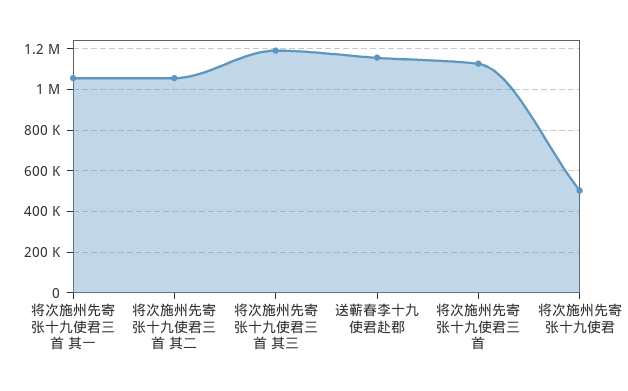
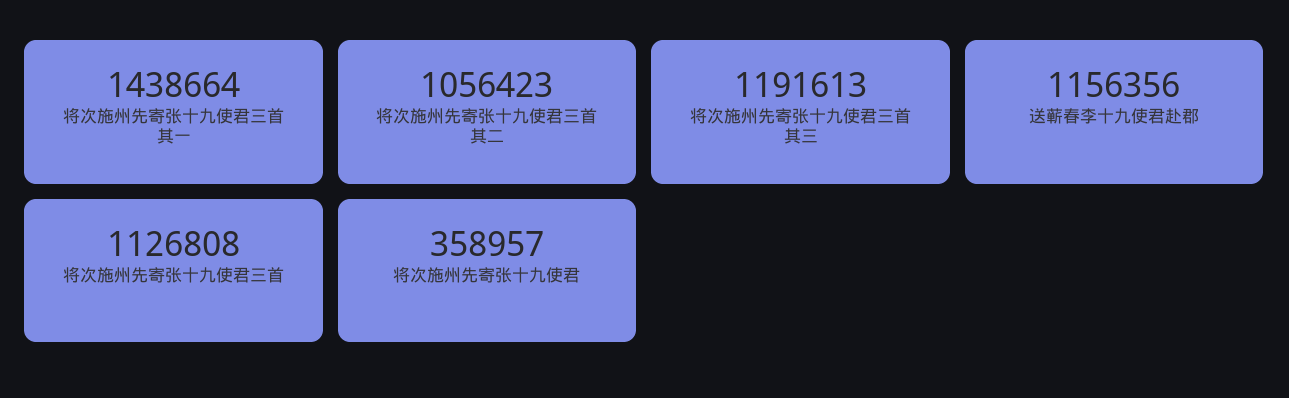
  {
-   "将次施州先寄张十九使君三首 其一": 1050000,
+   "将次施州先寄张十九使君三首 其一": 1438664,
    "将次施州先寄张十九使君三首 其二": 1056423,
    "将次施州先寄张十九使君三首 其三": 1191613,
    "送蕲春李十九使君赴郡": 1156356,
    "将次施州先寄张十九使君三首": 1126808,
-   "将次施州先寄张十九使君": 500000
+   "将次施州先寄张十九使君": 358957
  }

